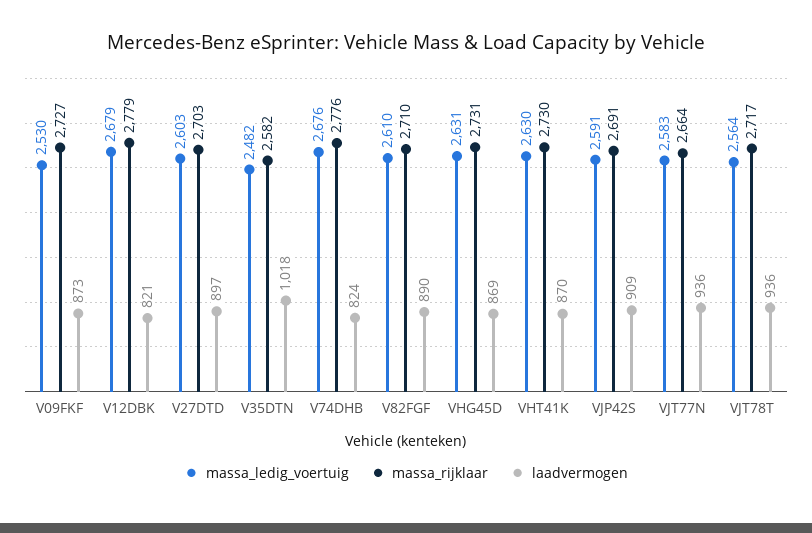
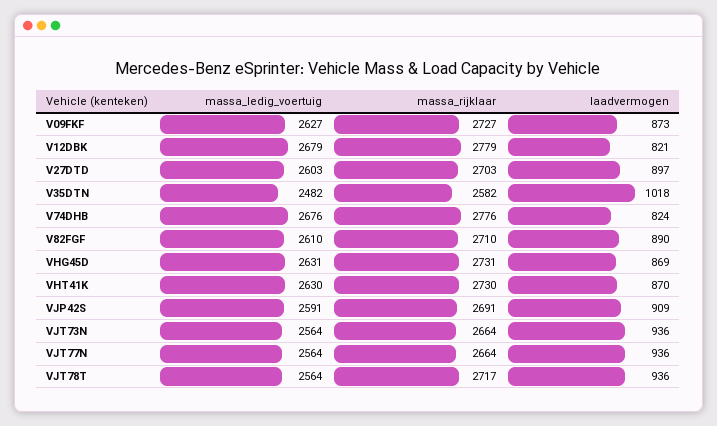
  {
    "massa_ledig_voertuig": {
-     "V09FKF": 2530,
+     "V09FKF": 2627,
      "V12DBK": 2679,
      "V27DTD": 2603,
      "V35DTN": 2482,
      "V74DHB": 2676,
      "V82FGF": 2610,
      "VHG45D": 2631,
      "VHT41K": 2630,
      "VJP42S": 2591,
-     "VJT77N": 2583,
+     "VJT77N": 2564,
-     "VJT78T": 2564
+     "VJT78T": 2564,
+     "VJT73N": 2564
    },
    "massa_rijklaar": {
      "V09FKF": 2727,
      "V12DBK": 2779,
      "V27DTD": 2703,
      "V35DTN": 2582,
      "V74DHB": 2776,
      "V82FGF": 2710,
      "VHG45D": 2731,
      "VHT41K": 2730,
      "VJP42S": 2691,
      "VJT77N": 2664,
-     "VJT78T": 2717
+     "VJT78T": 2717,
+     "VJT73N": 2664
    },
    "laadvermogen": {
      "V09FKF": 873,
      "V12DBK": 821,
      "V27DTD": 897,
      "V35DTN": 1018,
      "V74DHB": 824,
      "V82FGF": 890,
      "VHG45D": 869,
      "VHT41K": 870,
      "VJP42S": 909,
      "VJT77N": 936,
-     "VJT78T": 936
+     "VJT78T": 936,
+     "VJT73N": 936
    }
  }

